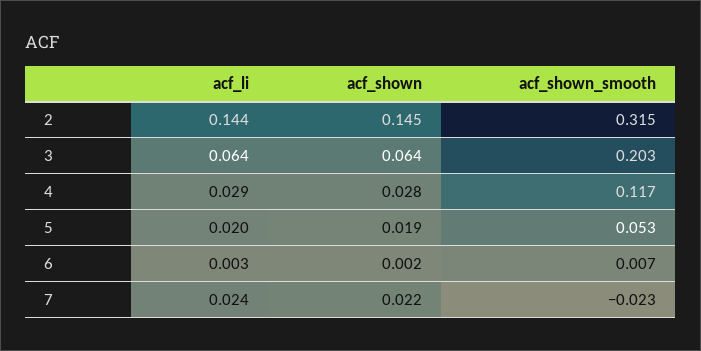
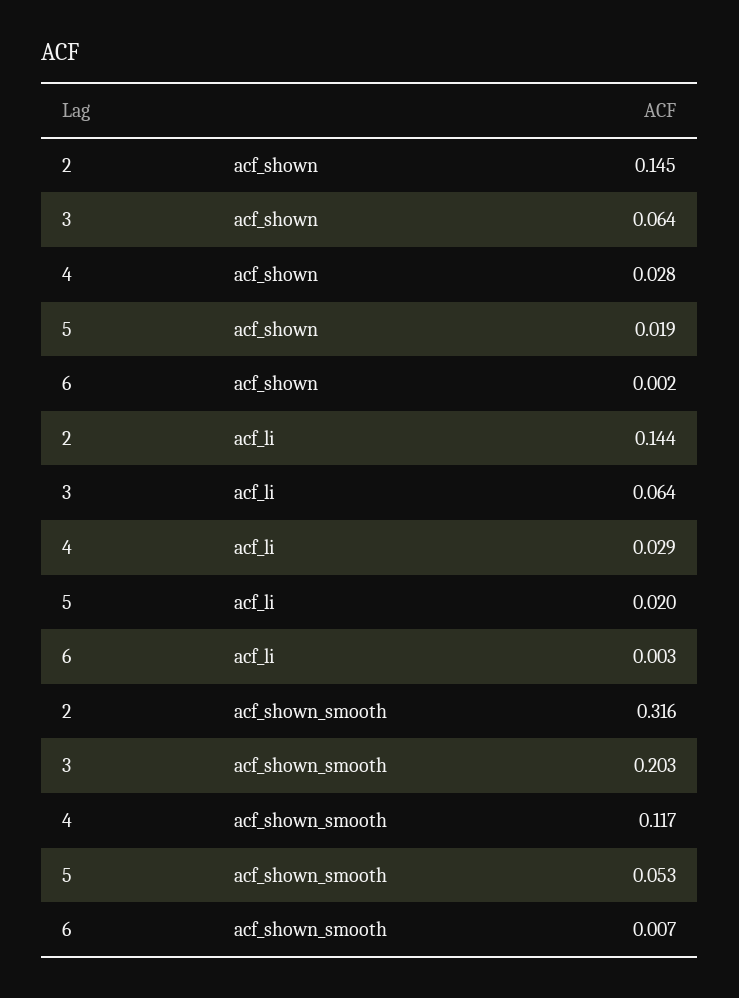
  {
    "acf_li": {
      "2": 0.144,
      "3": 0.064,
      "4": 0.029,
      "5": 0.02,
-     "6": 0.003,
+     "6": 0.003
-     "7": 0.024
    },
    "acf_shown": {
      "2": 0.145,
      "3": 0.064,
      "4": 0.028,
      "5": 0.019,
-     "6": 0.002,
+     "6": 0.002
-     "7": 0.022
    },
    "acf_shown_smooth": {
-     "2": 0.315,
+     "2": 0.316,
      "3": 0.203,
      "4": 0.117,
      "5": 0.053,
-     "6": 0.007,
+     "6": 0.007
-     "7": -0.023
    }
  }

